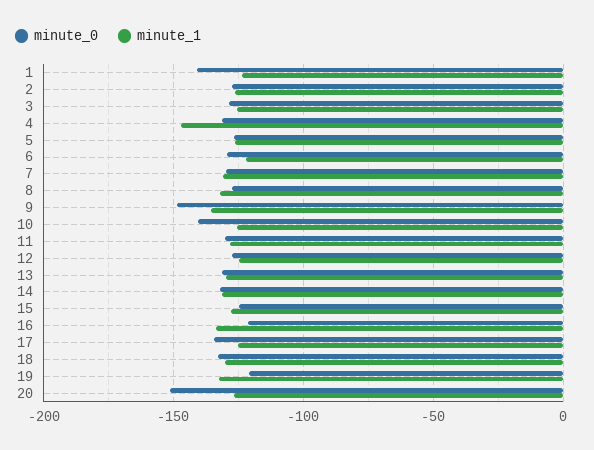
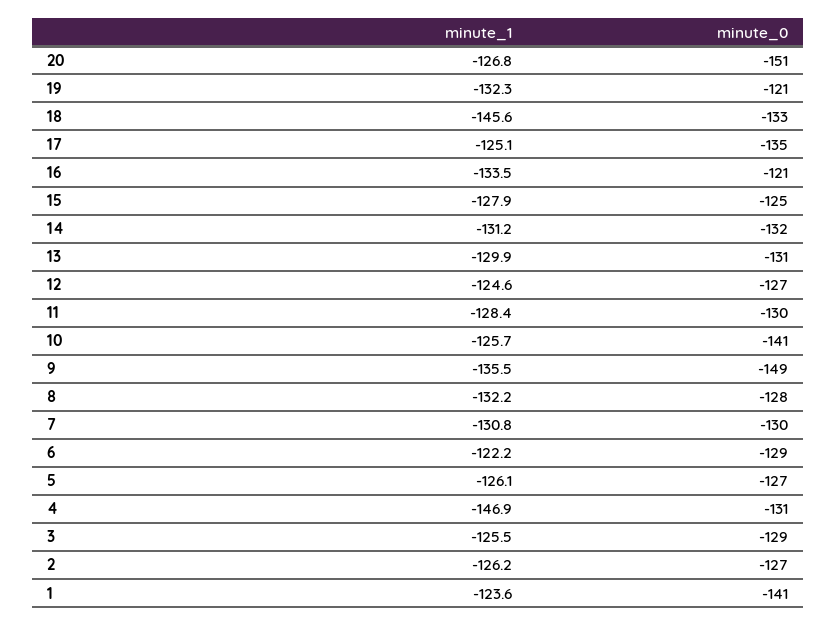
  {
    "minute_0": {
      "1": -141,
      "2": -127,
      "3": -129,
      "4": -131,
      "5": -127,
      "6": -129,
      "7": -130,
      "8": -128,
      "9": -149,
      "10": -141,
      "11": -130,
      "12": -127,
      "13": -131,
      "14": -132,
      "15": -125,
      "16": -121,
      "17": -135,
      "18": -133,
      "19": -121,
      "20": -151
    },
    "minute_1": {
      "1": -123.6,
      "2": -126.2,
      "3": -125.5,
      "4": -146.9,
      "5": -126.1,
      "6": -122.2,
      "7": -130.8,
      "8": -132.2,
      "9": -135.5,
      "10": -125.7,
      "11": -128.4,
      "12": -124.6,
      "13": -129.9,
      "14": -131.2,
      "15": -127.9,
      "16": -133.5,
      "17": -125.1,
-     "18": -130,
+     "18": -145.6,
      "19": -132.3,
      "20": -126.8
    }
  }

